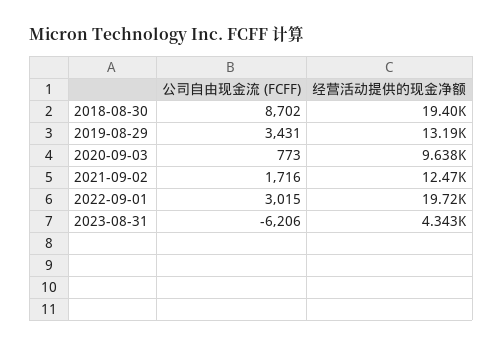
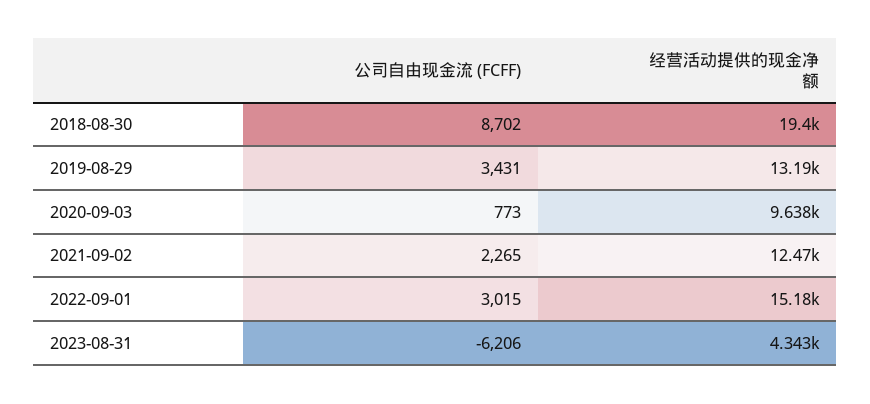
  {
    "公司自由现金流 (FCFF)": {
      "2018-08-30": 8702,
      "2019-08-29": 3431,
      "2020-09-03": 773,
-     "2021-09-02": 1716,
+     "2021-09-02": 2265,
      "2022-09-01": 3015,
      "2023-08-31": -6206
    },
    "经营活动提供的现金净额": {
      "2018-08-30": 19400,
      "2019-08-29": 13190,
      "2020-09-03": 9638,
      "2021-09-02": 12470,
-     "2022-09-01": 19720,
+     "2022-09-01": 15180,
      "2023-08-31": 4343
    }
  }

